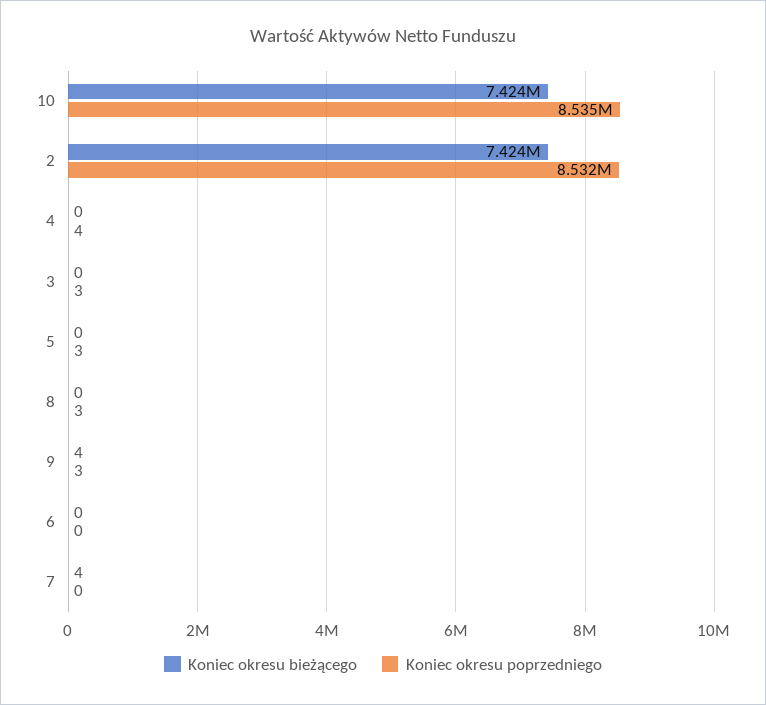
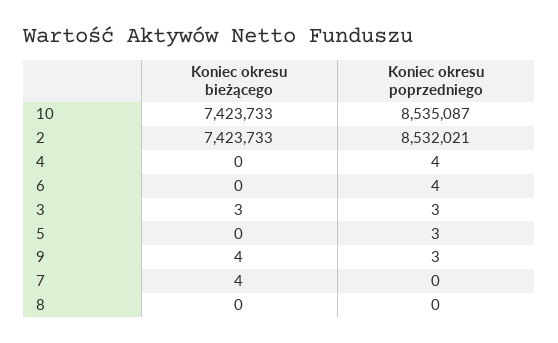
  {
    "Koniec okresu bieżącego": {
      "10": 7423733,
      "2": 7423733,
      "4": 0,
-     "3": 0,
+     "3": 3,
      "5": 0,
      "8": 0,
      "9": 4,
      "6": 0,
      "7": 4
    },
    "Koniec okresu poprzedniego": {
      "10": 8535087,
      "2": 8532021,
      "4": 4,
      "3": 3,
      "5": 3,
-     "8": 3,
+     "8": 0,
      "9": 3,
-     "6": 0,
+     "6": 4,
      "7": 0
    }
  }

